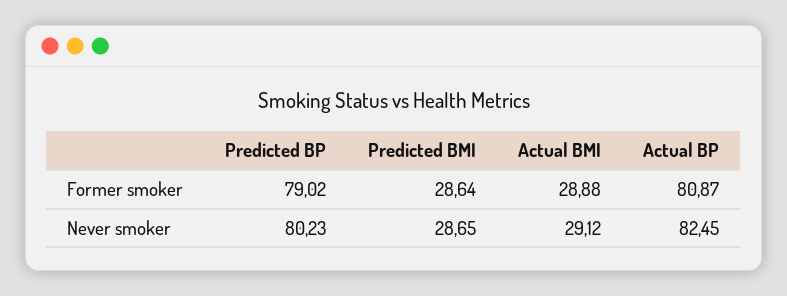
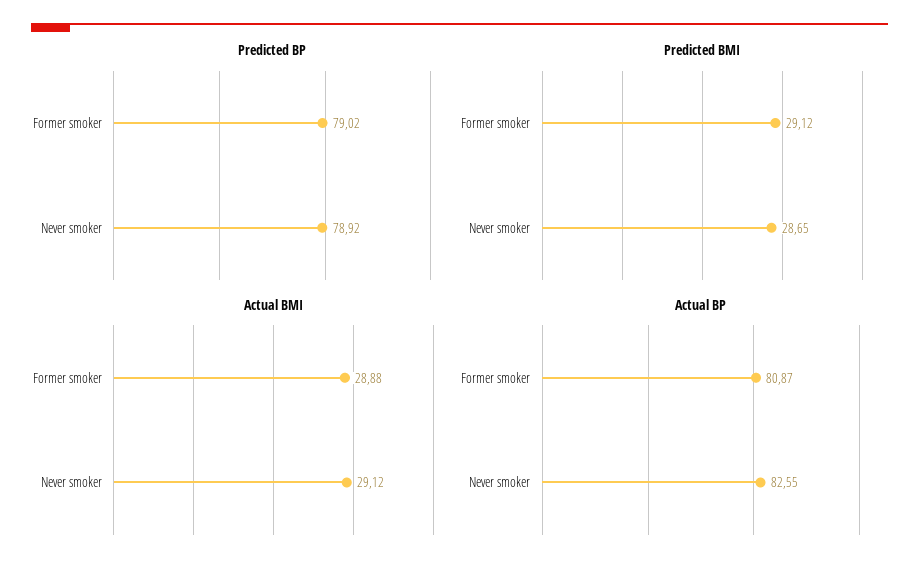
  {
    "Predicted BP": {
      "Former smoker": 79.02,
-     "Never smoker": 80.23
+     "Never smoker": 78.92
    },
    "Predicted BMI": {
-     "Former smoker": 28.64,
+     "Former smoker": 29.12,
      "Never smoker": 28.65
    },
    "Actual BMI": {
      "Former smoker": 28.88,
      "Never smoker": 29.12
    },
    "Actual BP": {
      "Former smoker": 80.87,
-     "Never smoker": 82.45
+     "Never smoker": 82.55
    }
  }

